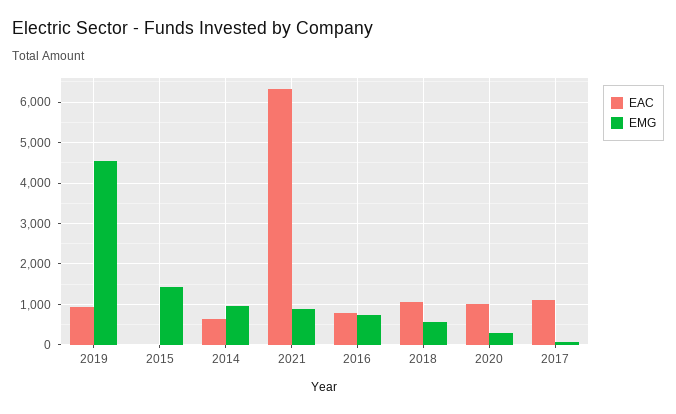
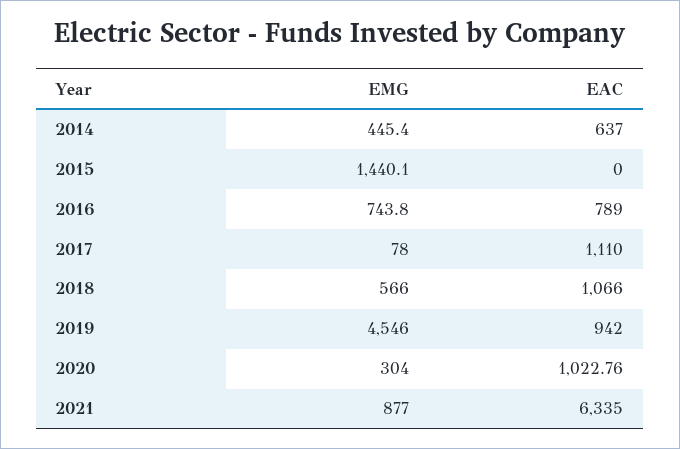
  {
    "EAC": {
      "2019": 942,
      "2015": 0,
      "2014": 637,
      "2021": 6335,
      "2016": 789,
      "2018": 1066,
      "2020": 1022.76,
      "2017": 1110
    },
    "EMG": {
      "2019": 4546,
      "2015": 1440.1,
-     "2014": 1000,
+     "2014": 445.4,
      "2021": 877,
      "2016": 743.8,
      "2018": 566,
      "2020": 304,
      "2017": 78
    }
  }

